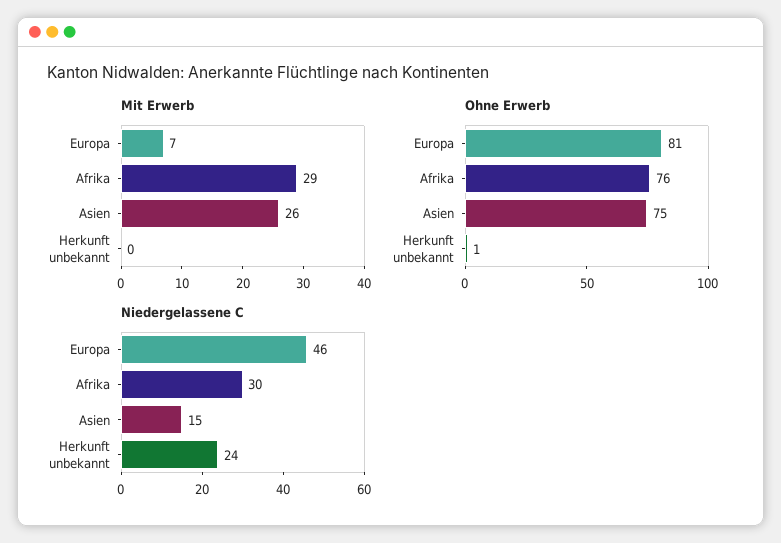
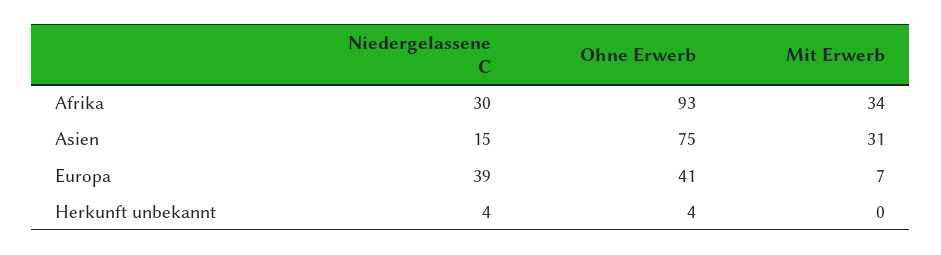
  {
    "Mit Erwerb": {
      "Europa": 7,
-     "Afrika": 29,
+     "Afrika": 34,
-     "Asien": 26,
+     "Asien": 31,
      "Herkunft unbekannt": 0
    },
    "Ohne Erwerb": {
-     "Europa": 81,
+     "Europa": 41,
-     "Afrika": 76,
+     "Afrika": 93,
      "Asien": 75,
-     "Herkunft unbekannt": 1
+     "Herkunft unbekannt": 4
    },
    "Niedergelassene C": {
-     "Europa": 46,
+     "Europa": 39,
      "Afrika": 30,
      "Asien": 15,
-     "Herkunft unbekannt": 24
+     "Herkunft unbekannt": 4
    }
  }

